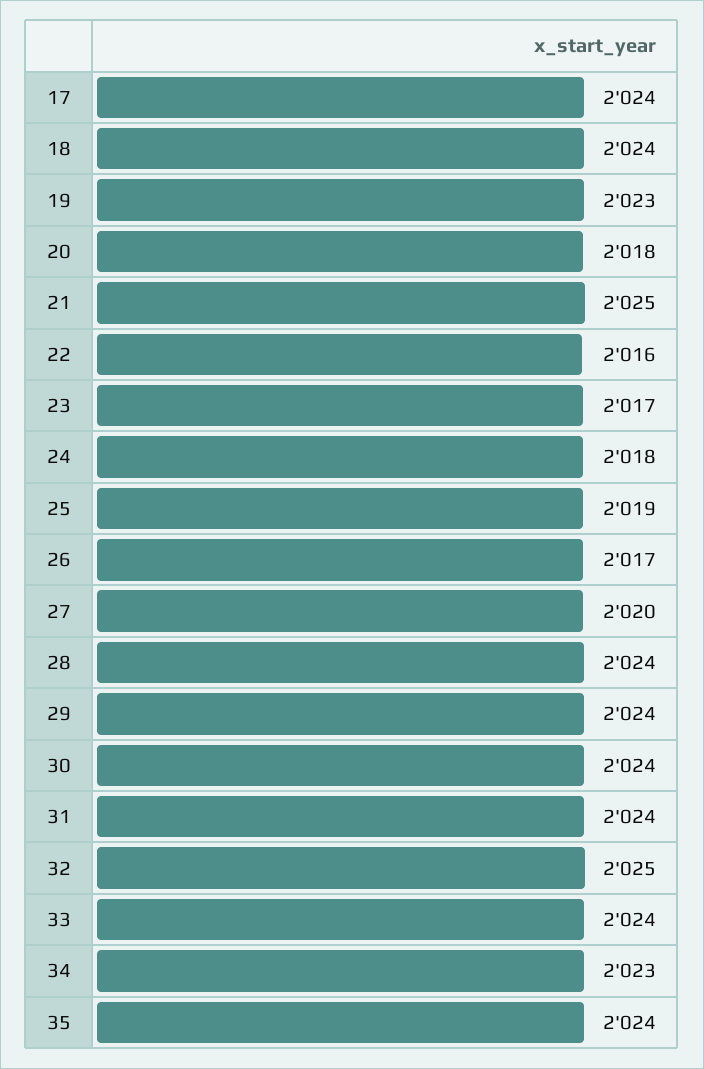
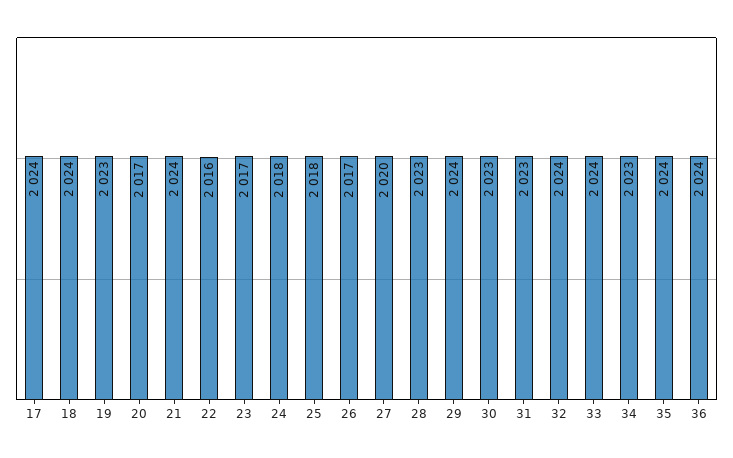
  {
    "17": 2024,
    "18": 2024,
    "19": 2023,
-   "20": 2018,
+   "20": 2017,
-   "21": 2025,
+   "21": 2024,
    "22": 2016,
    "23": 2017,
    "24": 2018,
-   "25": 2019,
+   "25": 2018,
    "26": 2017,
    "27": 2020,
-   "28": 2024,
+   "28": 2023,
    "29": 2024,
-   "30": 2024,
+   "30": 2023,
-   "31": 2024,
+   "31": 2023,
-   "32": 2025,
+   "32": 2024,
    "33": 2024,
    "34": 2023,
-   "35": 2024
+   "35": 2024,
+   "36": 2024
  }

